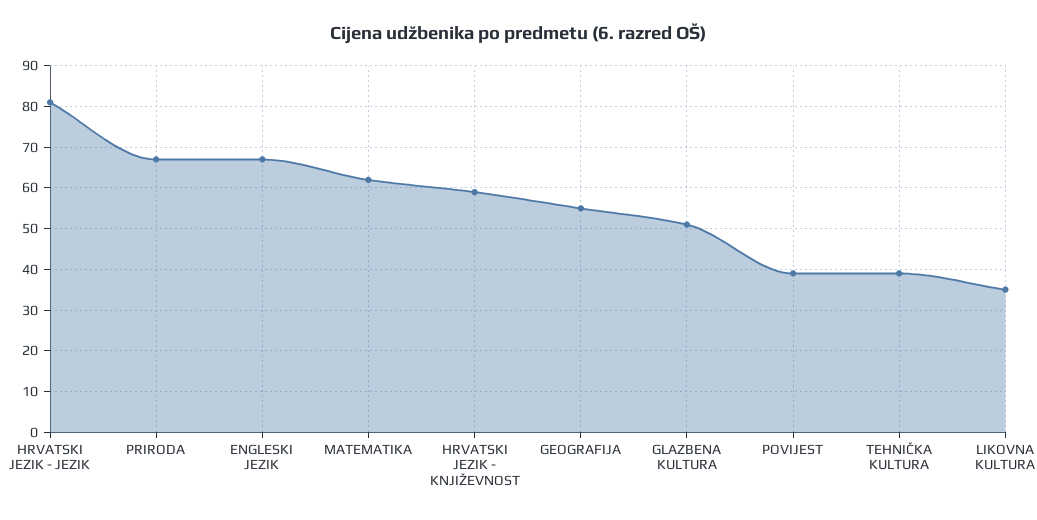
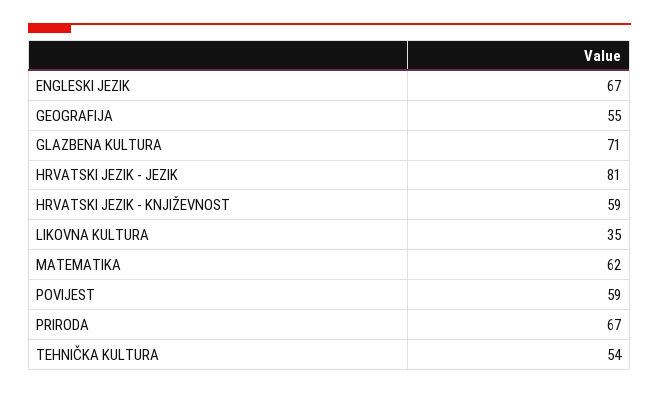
  {
    "HRVATSKI JEZIK - JEZIK": 81,
    "PRIRODA": 67,
    "ENGLESKI JEZIK": 67,
    "MATEMATIKA": 62,
    "HRVATSKI JEZIK - KNJIŽEVNOST": 59,
    "GEOGRAFIJA": 55,
-   "GLAZBENA KULTURA": 50,
+   "GLAZBENA KULTURA": 71,
-   "POVIJEST": 40,
+   "POVIJEST": 59,
-   "TEHNIČKA KULTURA": 40,
+   "TEHNIČKA KULTURA": 54,
    "LIKOVNA KULTURA": 35
  }

